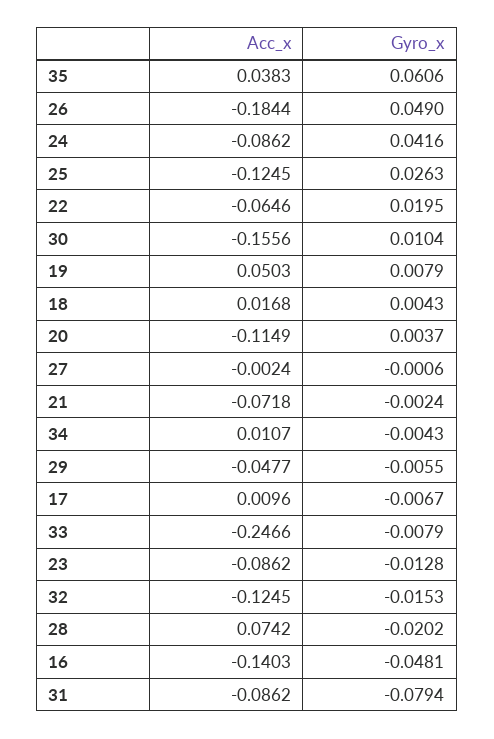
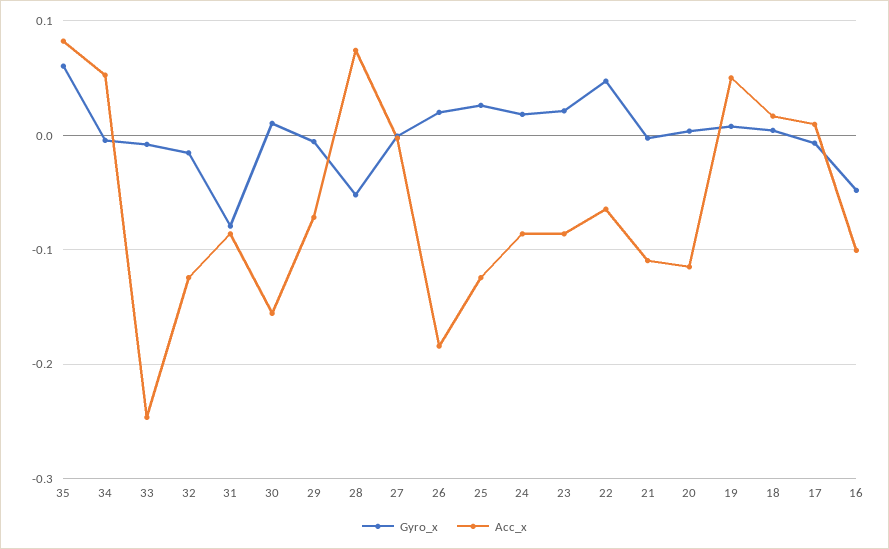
  {
    "Acc_x": {
-     "35": 0.0383,
+     "35": 0.08,
      "26": -0.1844,
      "24": -0.0862,
      "25": -0.1245,
      "22": -0.0646,
      "30": -0.1556,
      "19": 0.0503,
      "18": 0.0168,
      "20": -0.1149,
      "27": -0.0024,
-     "21": -0.0718,
+     "21": -0.11,
-     "34": 0.0107,
+     "34": 0.05,
-     "29": -0.0477,
+     "29": -0.07,
      "17": 0.0096,
      "33": -0.2466,
      "23": -0.0862,
      "32": -0.1245,
      "28": 0.0742,
-     "16": -0.1403,
+     "16": -0.1,
      "31": -0.0862
    },
    "Gyro_x": {
      "35": 0.0606,
-     "26": 0.049,
+     "26": 0.02,
-     "24": 0.0416,
+     "24": 0.02,
      "25": 0.0263,
-     "22": 0.0195,
+     "22": 0.05,
      "30": 0.0104,
      "19": 0.0079,
      "18": 0.0043,
      "20": 0.0037,
      "27": -0.0006,
      "21": -0.0024,
      "34": -0.0043,
      "29": -0.0055,
      "17": -0.0067,
      "33": -0.0079,
-     "23": -0.0128,
+     "23": 0.02,
      "32": -0.0153,
-     "28": -0.0202,
+     "28": -0.05,
      "16": -0.0481,
      "31": -0.0794
    }
  }

